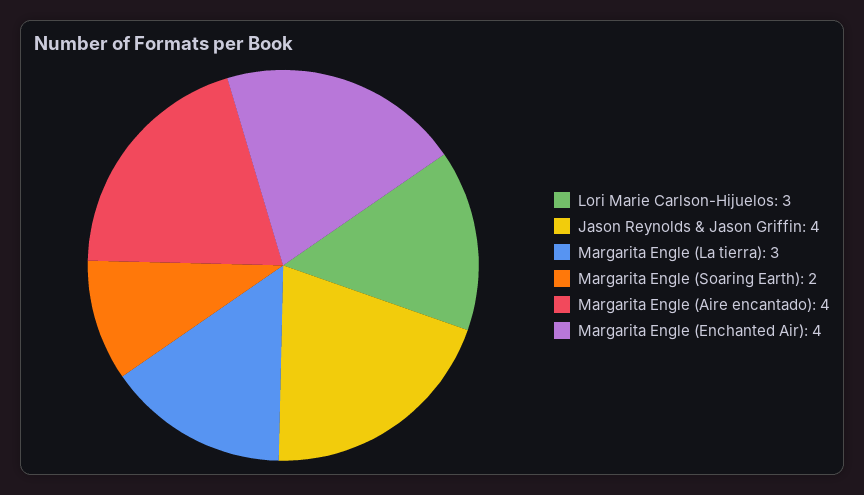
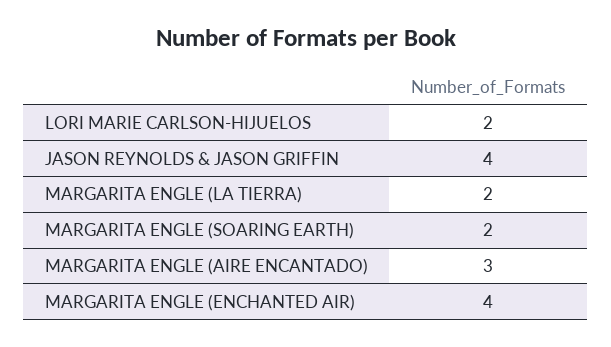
  {
-   "Lori Marie Carlson-Hijuelos": 3,
+   "Lori Marie Carlson-Hijuelos": 2,
    "Jason Reynolds & Jason Griffin": 4,
-   "Margarita Engle (La tierra)": 3,
+   "Margarita Engle (La tierra)": 2,
    "Margarita Engle (Soaring Earth)": 2,
-   "Margarita Engle (Aire encantado)": 4,
+   "Margarita Engle (Aire encantado)": 3,
    "Margarita Engle (Enchanted Air)": 4
  }

